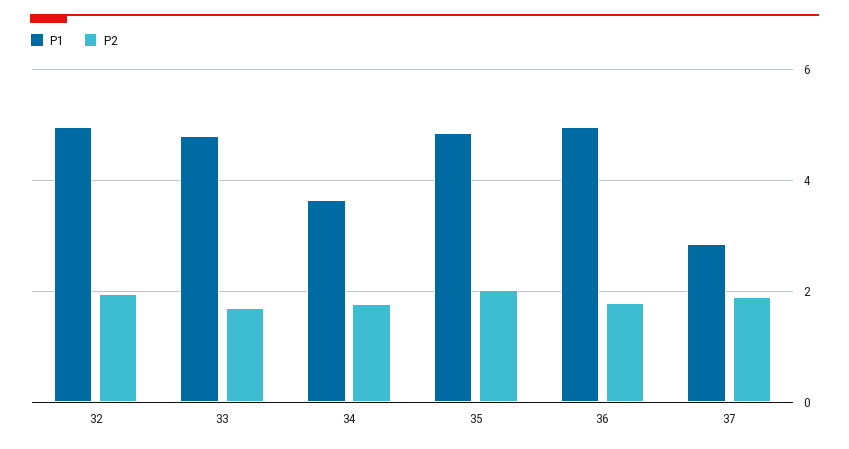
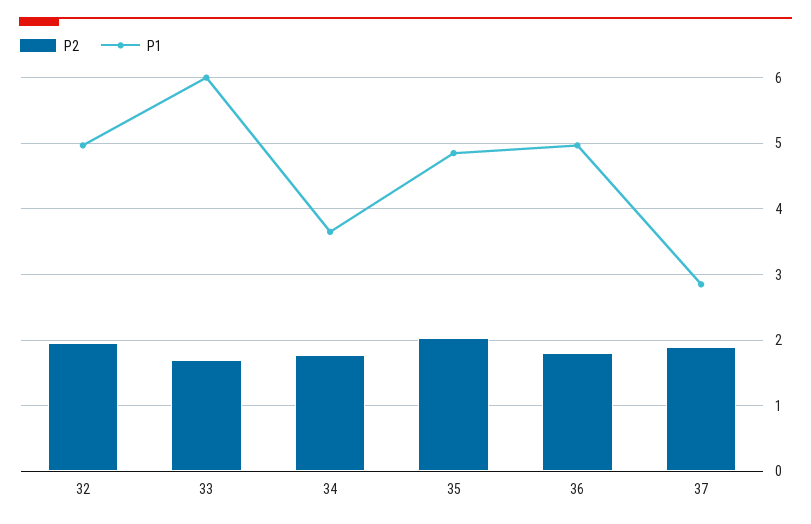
  {
    "P1": {
      "32": 5,
-     "33": 4.8,
+     "33": 6,
      "34": 3.7,
      "35": 4.9,
      "36": 5,
      "37": 2.9
    },
    "P2": {
      "32": 2,
      "33": 1.7,
      "34": 1.8,
      "35": 2,
      "36": 1.8,
      "37": 1.9
    }
  }

